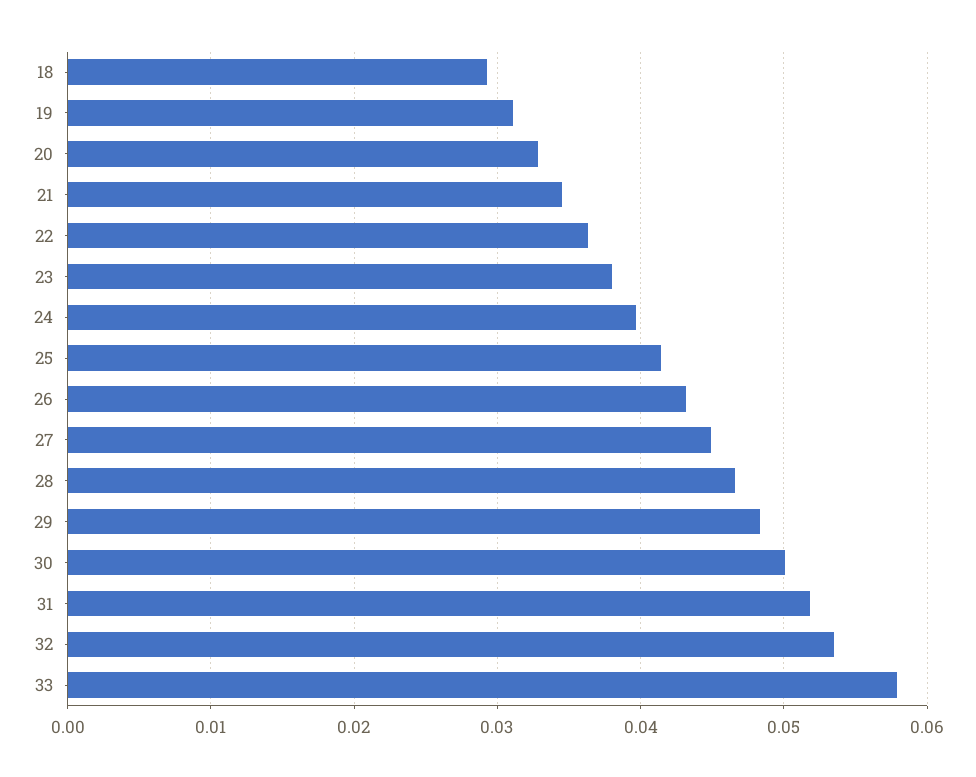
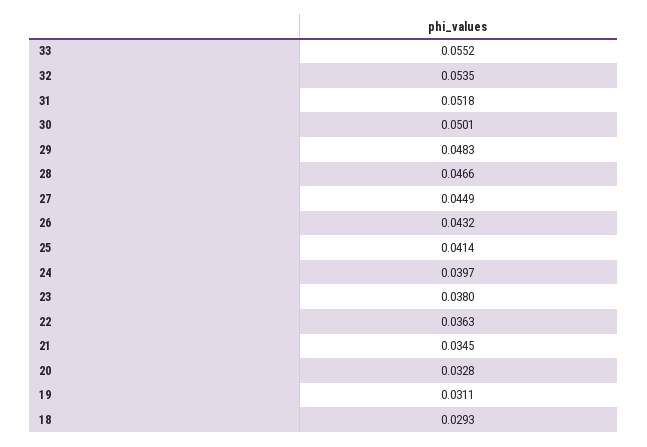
  {
    "18": 0.0293,
    "19": 0.0311,
    "20": 0.0328,
    "21": 0.0345,
    "22": 0.0363,
    "23": 0.038,
    "24": 0.0397,
    "25": 0.0414,
    "26": 0.0432,
    "27": 0.0449,
    "28": 0.0466,
    "29": 0.0483,
    "30": 0.0501,
    "31": 0.0518,
    "32": 0.0535,
-   "33": 0.058
+   "33": 0.0552
  }

